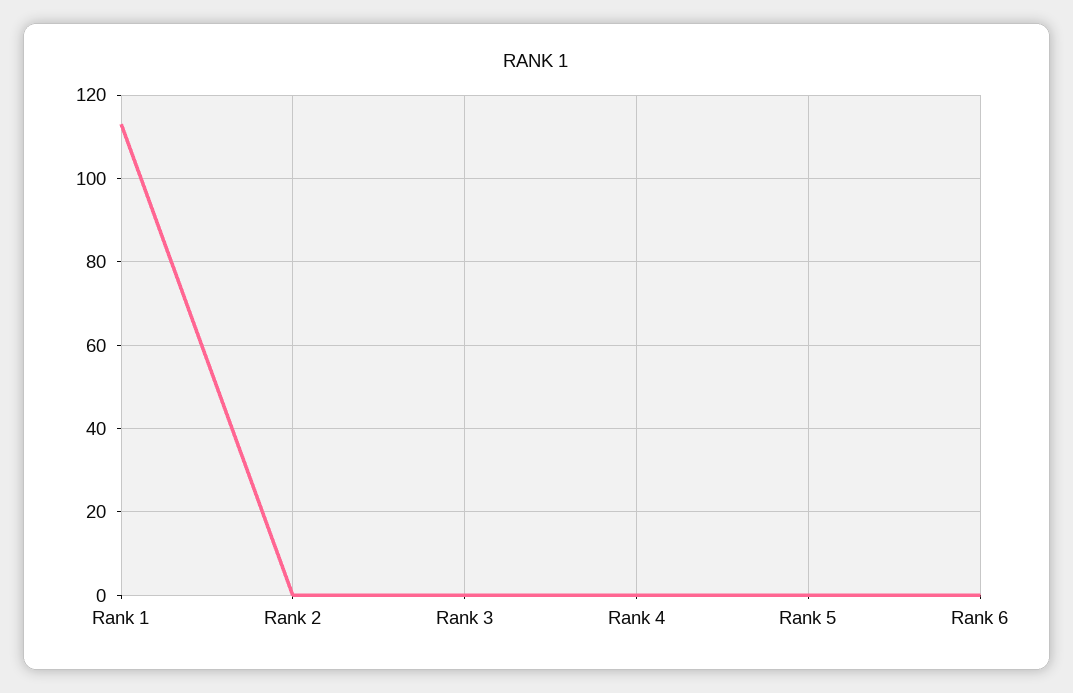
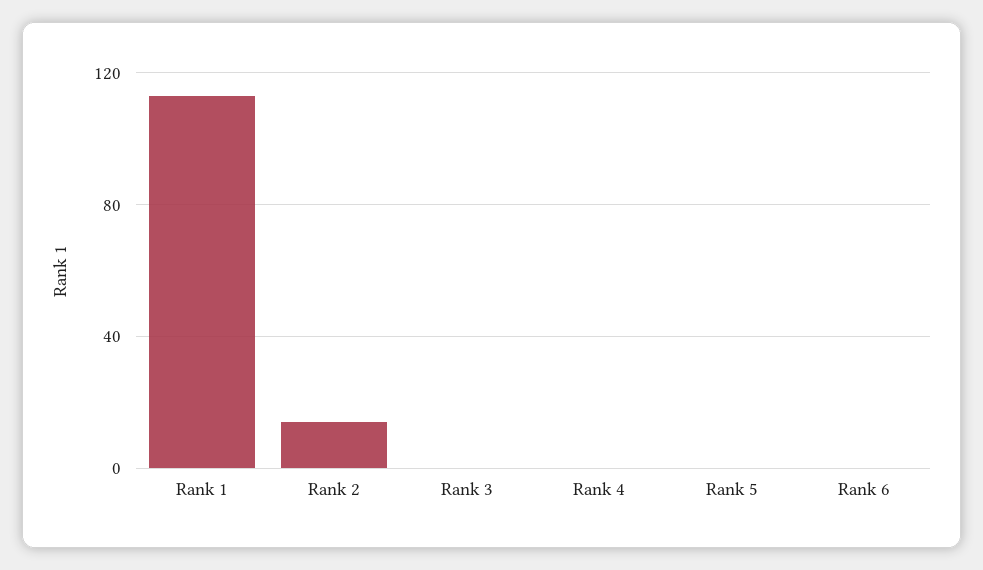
  {
    "Rank 1": 115,
-   "Rank 2": 0,
+   "Rank 2": 15,
    "Rank 3": 0,
    "Rank 4": 0,
    "Rank 5": 0,
    "Rank 6": 0
  }

